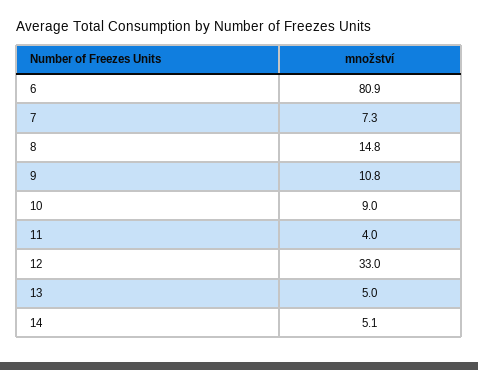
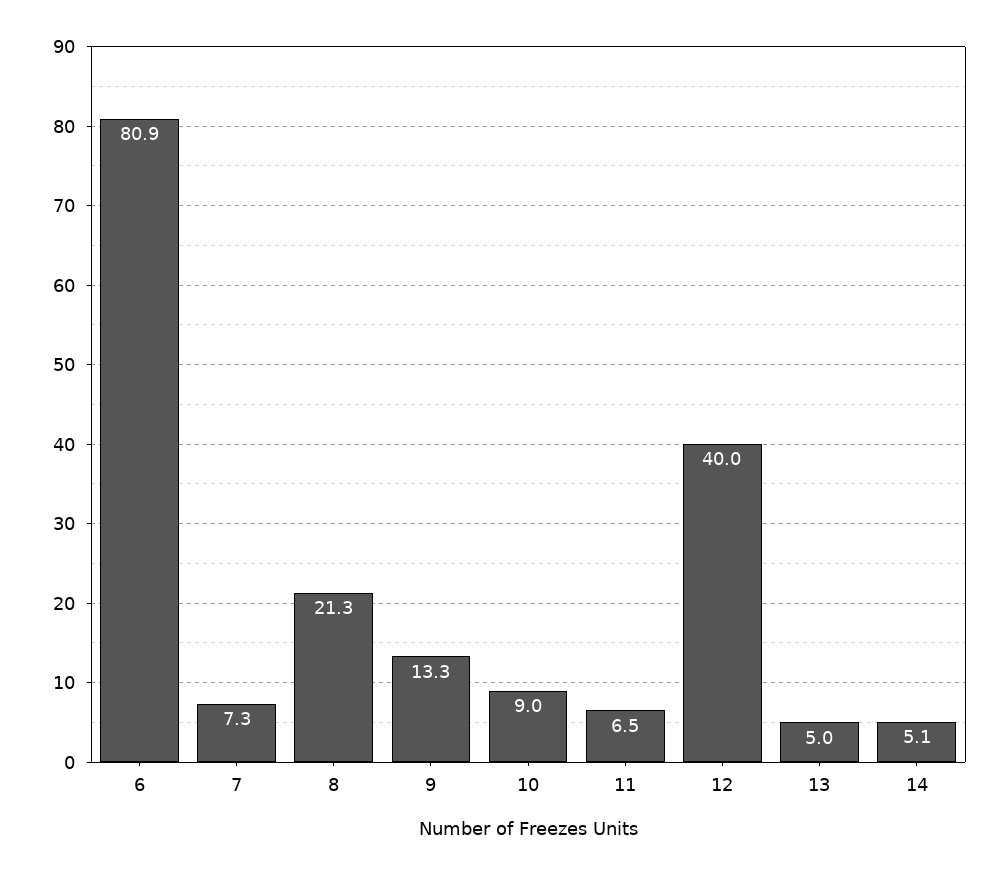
  {
    "6": 80.9,
    "7": 7.3,
-   "8": 14.8,
+   "8": 21.3,
-   "9": 10.8,
+   "9": 13.3,
    "10": 9,
-   "11": 4,
+   "11": 6.5,
-   "12": 33,
+   "12": 40,
    "13": 5,
    "14": 5.1
  }

